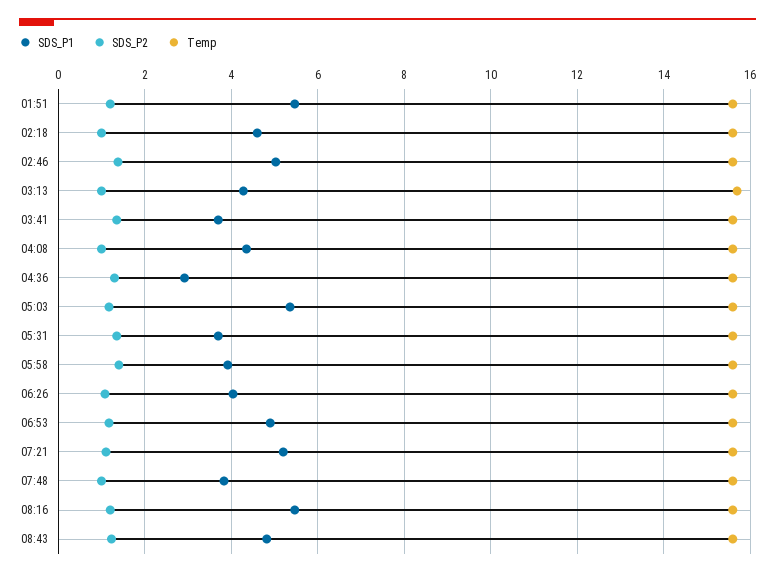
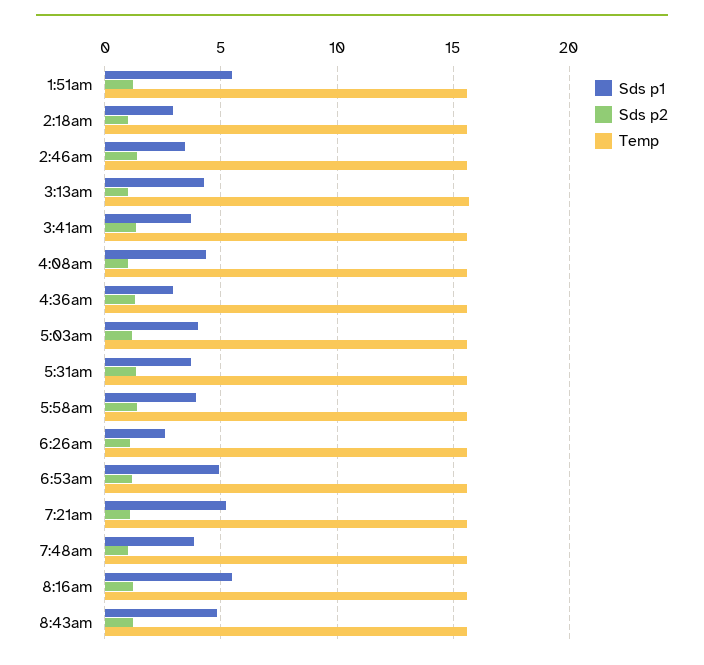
  {
    "SDS_P1": {
      "01:51": 5.4,
-     "02:18": 4.6,
+     "02:18": 3,
-     "02:46": 5,
+     "02:46": 3.5,
      "03:13": 4.2,
      "03:41": 3.8,
      "04:08": 4.4,
      "04:36": 3,
-     "05:03": 5.4,
+     "05:03": 4,
      "05:31": 3.8,
      "05:58": 4,
-     "06:26": 4,
+     "06:26": 2.5,
      "06:53": 5,
      "07:21": 5.2,
      "07:48": 3.8,
      "08:16": 5.4,
      "08:43": 4.8
    },
    "SDS_P2": {
      "01:51": 1.2,
      "02:18": 1,
      "02:46": 1.4,
      "03:13": 1,
      "03:41": 1.4,
      "04:08": 1,
      "04:36": 1.4,
      "05:03": 1.2,
      "05:31": 1.4,
      "05:58": 1.4,
      "06:26": 1,
      "06:53": 1.2,
      "07:21": 1.2,
      "07:48": 1,
      "08:16": 1.2,
      "08:43": 1.2
    },
    "Temp": {
      "01:51": 15.6,
      "02:18": 15.6,
      "02:46": 15.6,
      "03:13": 15.8,
      "03:41": 15.6,
      "04:08": 15.6,
      "04:36": 15.6,
      "05:03": 15.6,
      "05:31": 15.6,
      "05:58": 15.6,
      "06:26": 15.6,
      "06:53": 15.6,
      "07:21": 15.6,
      "07:48": 15.6,
      "08:16": 15.6,
      "08:43": 15.6
    }
  }

